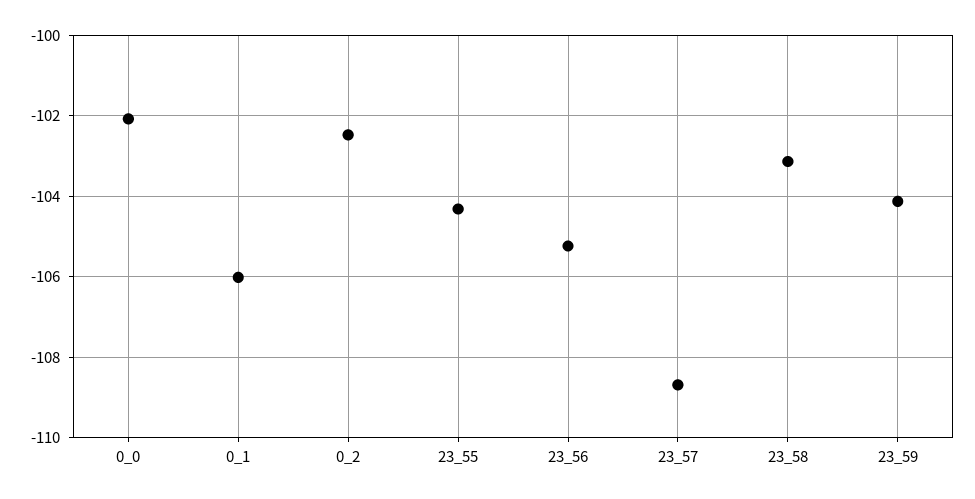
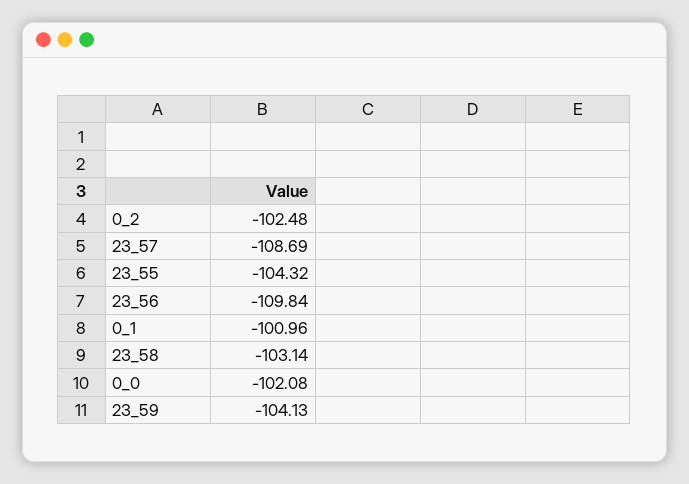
  {
    "0_0": -102.08,
-   "0_1": -106,
+   "0_1": -100.96,
    "0_2": -102.48,
    "23_55": -104.32,
-   "23_56": -105.2,
+   "23_56": -109.84,
    "23_57": -108.69,
    "23_58": -103.14,
    "23_59": -104.13
  }

